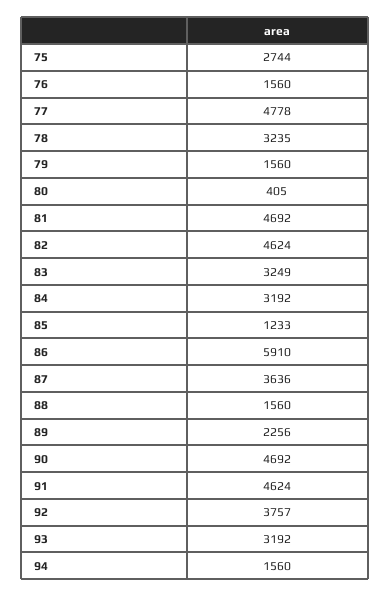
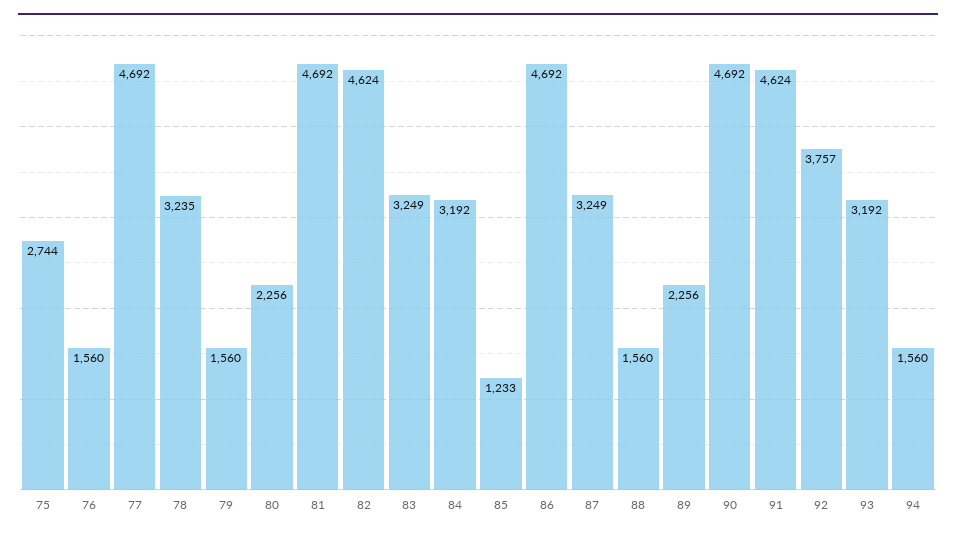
  {
    "75": 2744,
    "76": 1560,
-   "77": 4778,
+   "77": 4692,
    "78": 3235,
    "79": 1560,
-   "80": 405,
+   "80": 2256,
    "81": 4692,
    "82": 4624,
    "83": 3249,
    "84": 3192,
    "85": 1233,
-   "86": 5910,
+   "86": 4692,
-   "87": 3636,
+   "87": 3249,
    "88": 1560,
    "89": 2256,
    "90": 4692,
    "91": 4624,
    "92": 3757,
    "93": 3192,
    "94": 1560
  }

